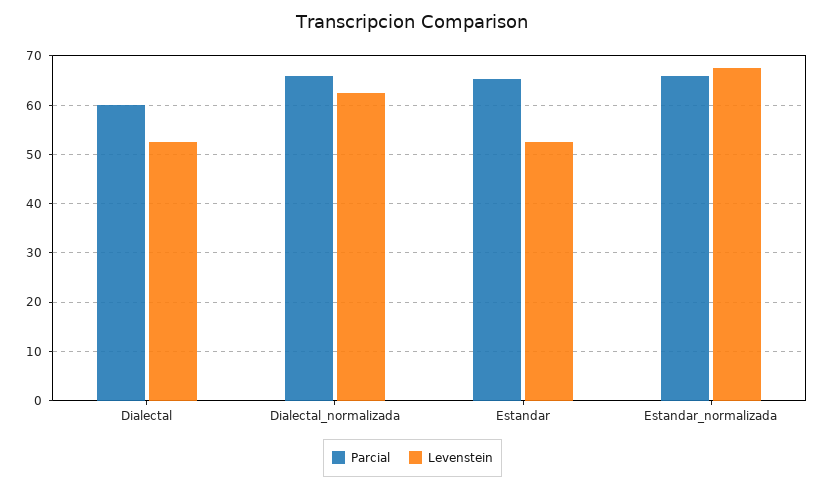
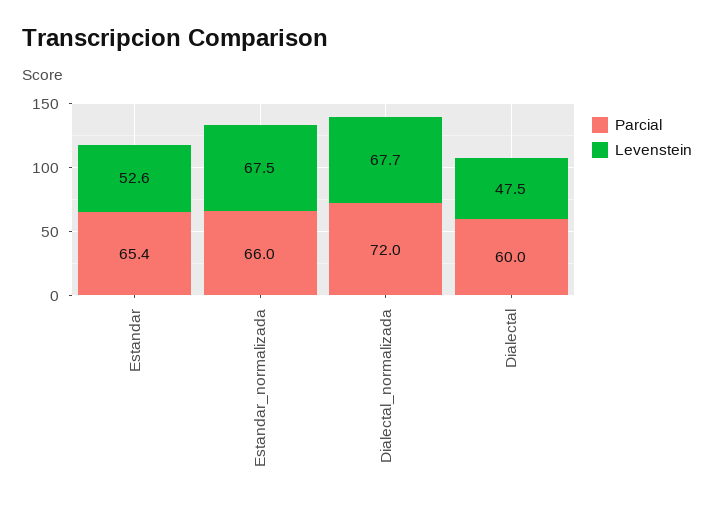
  {
    "Parcial": {
      "Dialectal": 60,
-     "Dialectal_normalizada": 66,
+     "Dialectal_normalizada": 72,
      "Estandar": 65.4,
      "Estandar_normalizada": 66
    },
    "Levenstein": {
-     "Dialectal": 52,
+     "Dialectal": 47.5,
-     "Dialectal_normalizada": 62,
+     "Dialectal_normalizada": 67.7,
      "Estandar": 52.6,
      "Estandar_normalizada": 67.5
    }
  }

